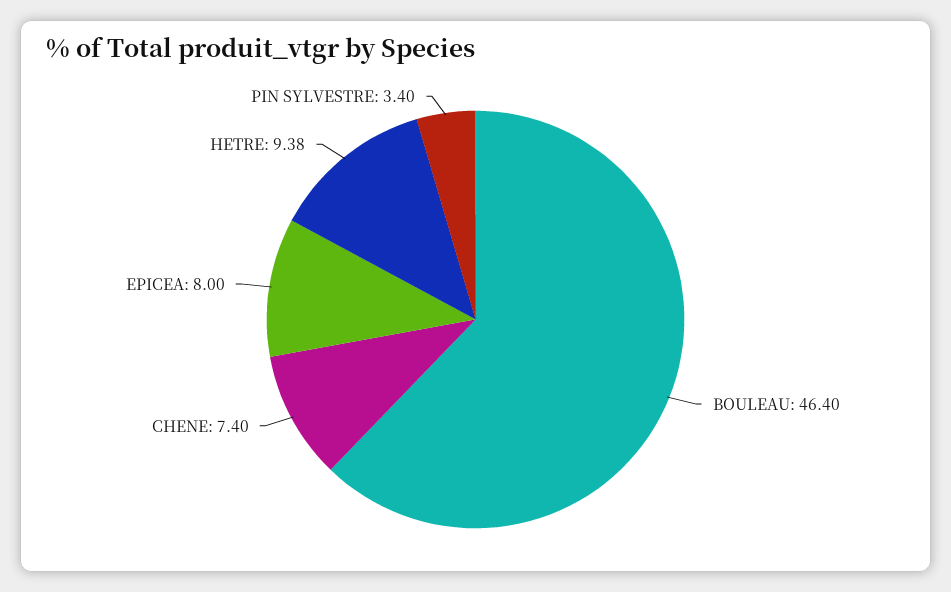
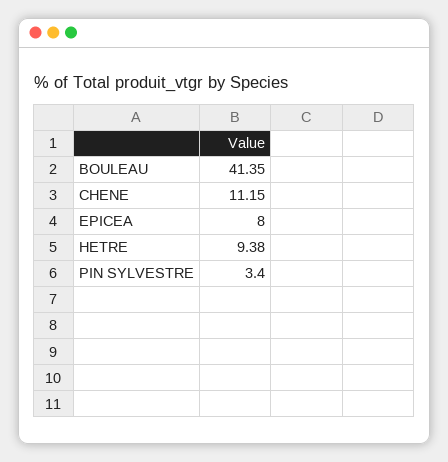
  {
-   "BOULEAU": 46.4,
+   "BOULEAU": 41.35,
-   "CHENE": 7.4,
+   "CHENE": 11.15,
    "EPICEA": 8,
    "HETRE": 9.38,
    "PIN SYLVESTRE": 3.4
  }

